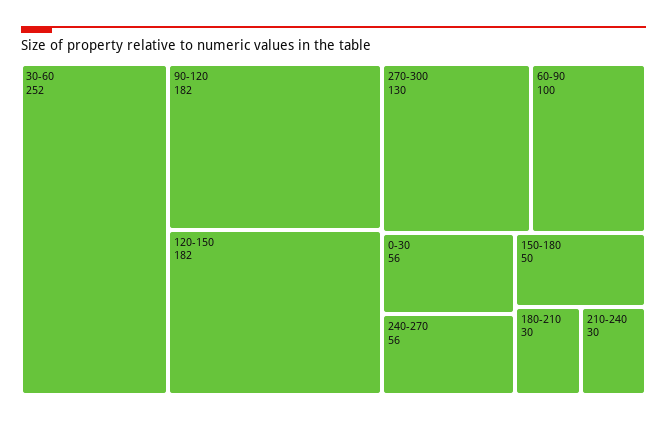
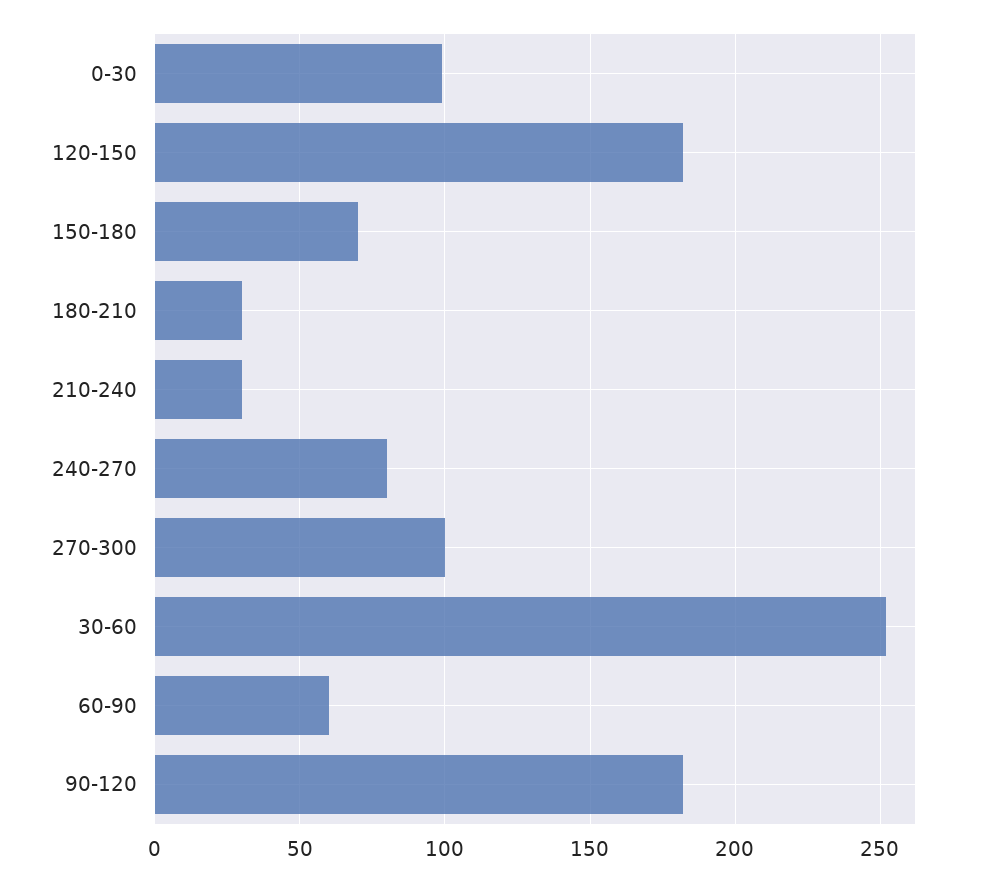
  {
    "30-60": 252,
    "90-120": 182,
    "120-150": 182,
-   "270-300": 130,
+   "270-300": 100,
-   "60-90": 100,
+   "60-90": 60,
-   "0-30": 56,
+   "0-30": 100,
-   "240-270": 56,
+   "240-270": 80,
-   "150-180": 50,
+   "150-180": 70,
    "180-210": 30,
    "210-240": 30
  }

